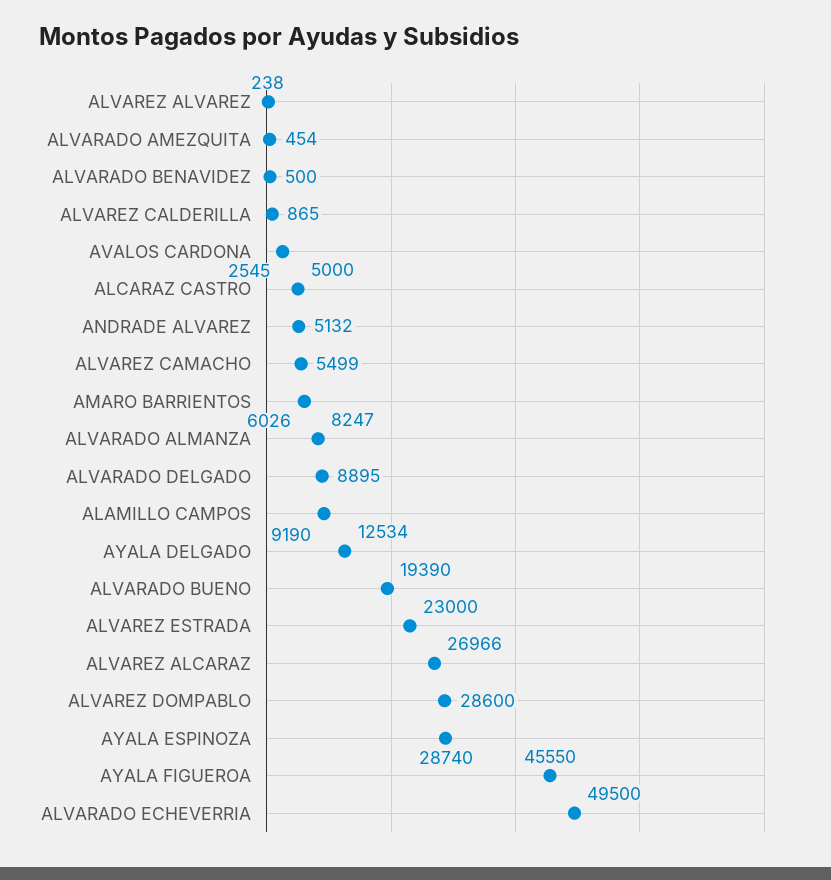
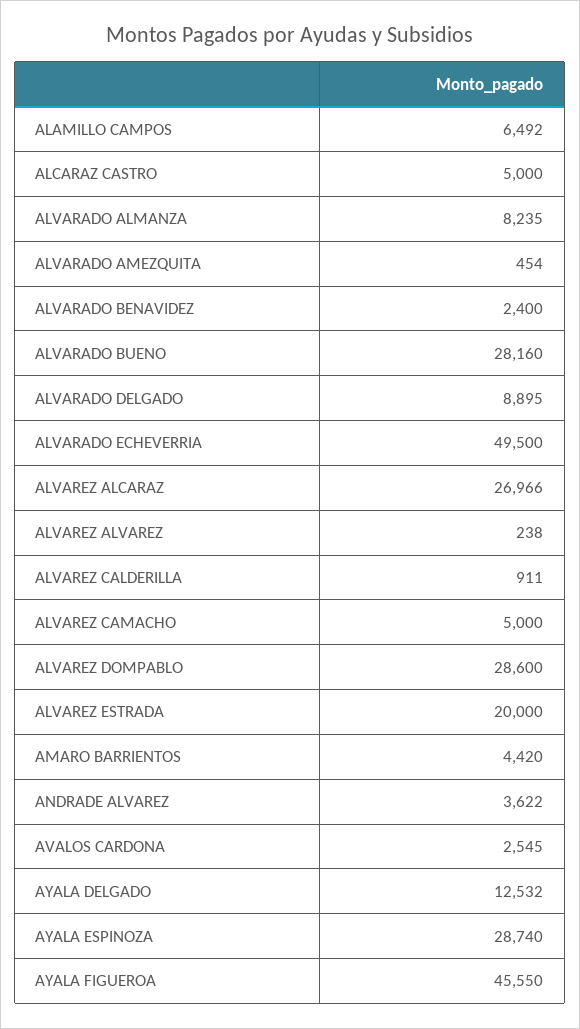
  {
    "ALVAREZ ALVAREZ": 238,
    "ALVARADO AMEZQUITA": 454,
-   "ALVARADO BENAVIDEZ": 500,
+   "ALVARADO BENAVIDEZ": 2400,
-   "ALVAREZ CALDERILLA": 865,
+   "ALVAREZ CALDERILLA": 911,
    "AVALOS CARDONA": 2545,
    "ALCARAZ CASTRO": 5000,
-   "ANDRADE ALVAREZ": 5132,
+   "ANDRADE ALVAREZ": 3622,
-   "ALVAREZ CAMACHO": 5499,
+   "ALVAREZ CAMACHO": 5000,
-   "AMARO BARRIENTOS": 6026,
+   "AMARO BARRIENTOS": 4420,
-   "ALVARADO ALMANZA": 8247,
+   "ALVARADO ALMANZA": 8235,
    "ALVARADO DELGADO": 8895,
-   "ALAMILLO CAMPOS": 9190,
+   "ALAMILLO CAMPOS": 6492,
-   "AYALA DELGADO": 12534,
+   "AYALA DELGADO": 12532,
-   "ALVARADO BUENO": 19390,
+   "ALVARADO BUENO": 28160,
-   "ALVAREZ ESTRADA": 23000,
+   "ALVAREZ ESTRADA": 20000,
    "ALVAREZ ALCARAZ": 26966,
    "ALVAREZ DOMPABLO": 28600,
    "AYALA ESPINOZA": 28740,
    "AYALA FIGUEROA": 45550,
    "ALVARADO ECHEVERRIA": 49500
  }

